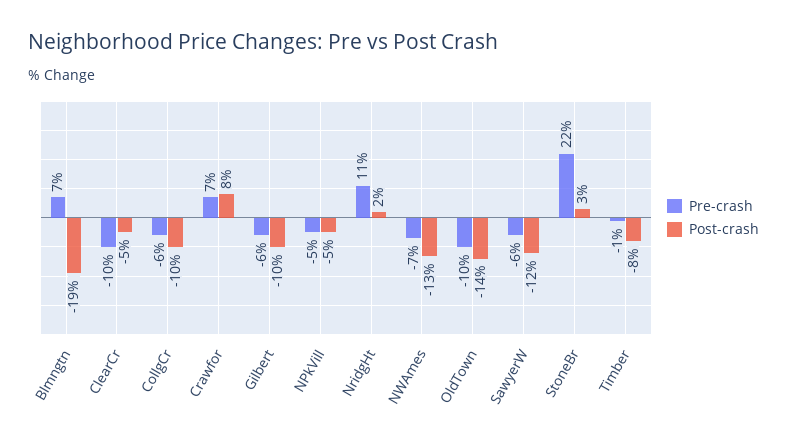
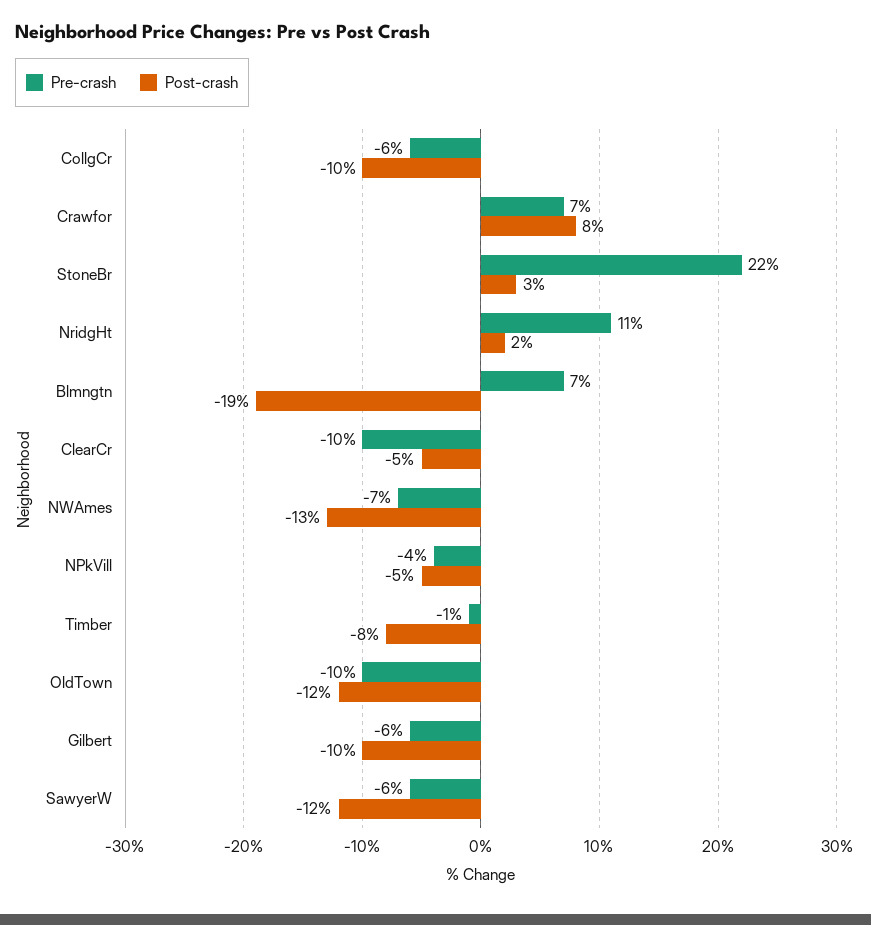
  {
    "Pre-crash": {
      "Blmngtn": 7,
      "ClearCr": -10,
      "CollgCr": -6,
      "Crawfor": 7,
      "Gilbert": -6,
-     "NPkVill": -5,
+     "NPkVill": -4,
      "NridgHt": 11,
      "NWAmes": -7,
      "OldTown": -10,
      "SawyerW": -6,
      "StoneBr": 22,
      "Timber": -1
    },
    "Post-crash": {
      "Blmngtn": -19,
      "ClearCr": -5,
      "CollgCr": -10,
      "Crawfor": 8,
      "Gilbert": -10,
      "NPkVill": -5,
      "NridgHt": 2,
      "NWAmes": -13,
-     "OldTown": -14,
+     "OldTown": -12,
      "SawyerW": -12,
      "StoneBr": 3,
      "Timber": -8
    }
  }

